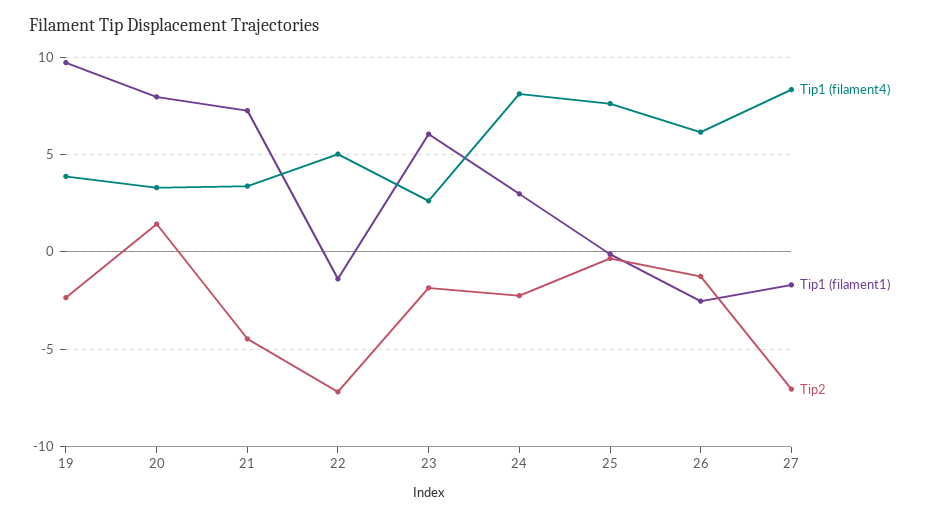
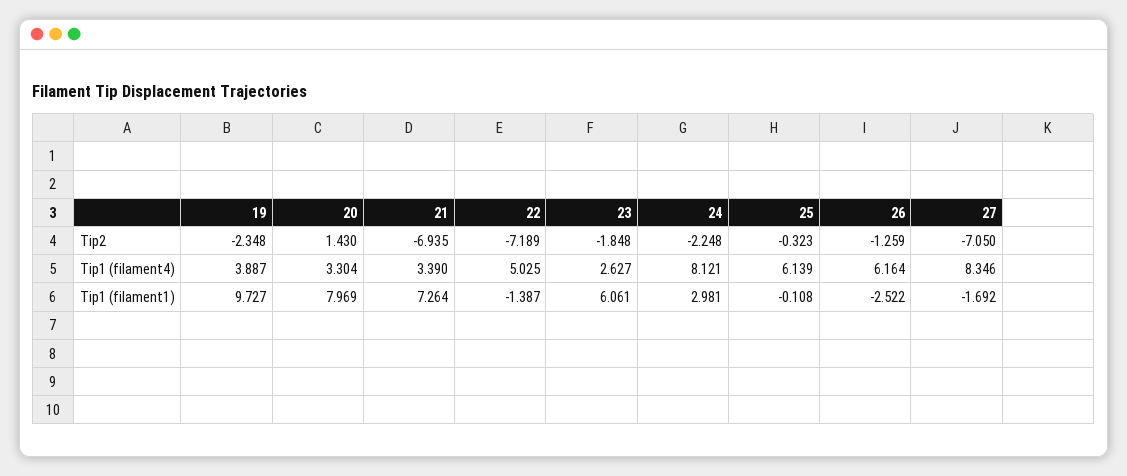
  {
    "Tip1 (filament4)": {
      "19": 3.887,
      "20": 3.304,
      "21": 3.39,
      "22": 5.025,
      "23": 2.627,
      "24": 8.121,
-     "25": 7.5,
+     "25": 6.139,
      "26": 6.164,
      "27": 8.346
    },
    "Tip1 (filament1)": {
      "19": 9.727,
      "20": 7.969,
      "21": 7.264,
      "22": -1.387,
      "23": 6.061,
      "24": 2.981,
      "25": -0.108,
      "26": -2.522,
      "27": -1.692
    },
    "Tip2": {
      "19": -2.348,
      "20": 1.43,
-     "21": -4.5,
+     "21": -6.935,
      "22": -7.189,
      "23": -1.848,
      "24": -2.248,
      "25": -0.323,
      "26": -1.259,
      "27": -7.05
    }
  }

